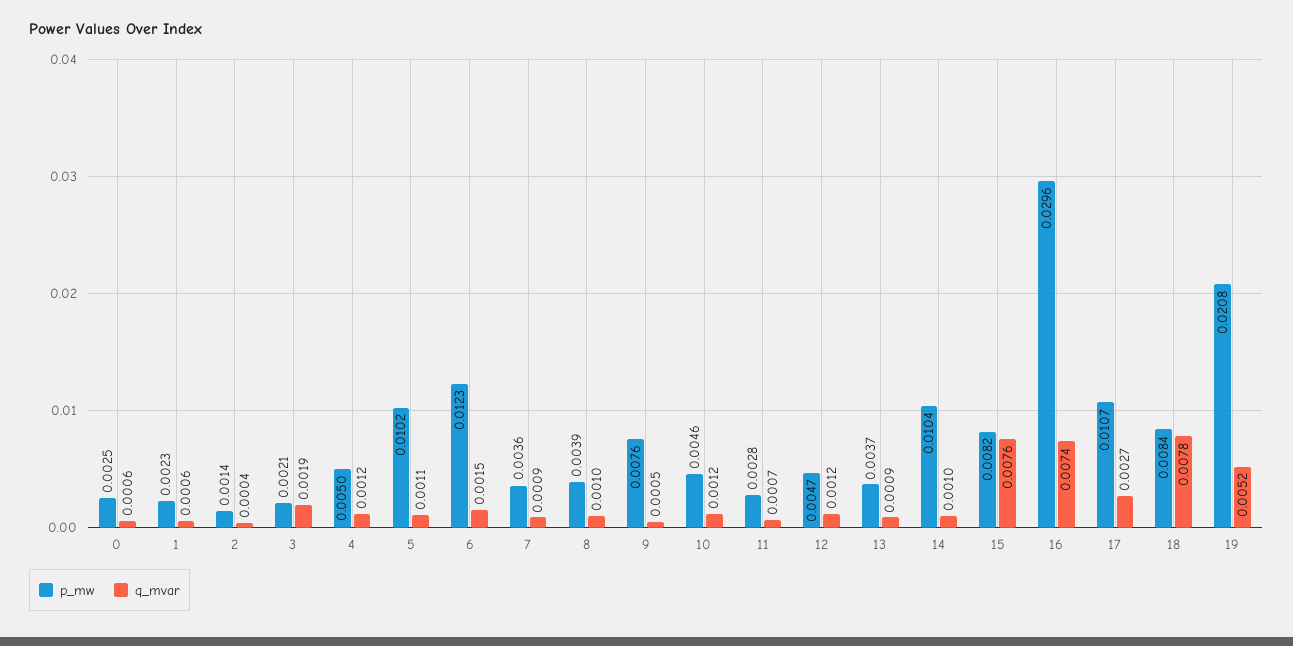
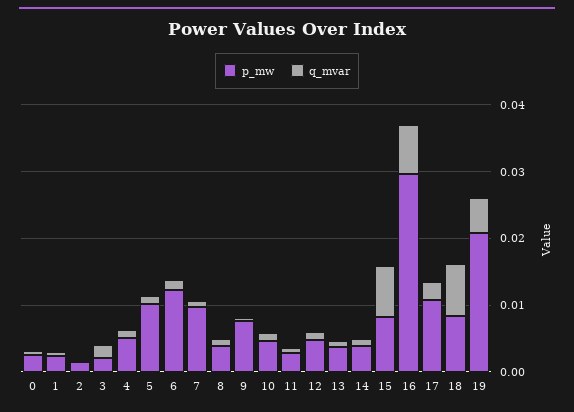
  {
    "p_mw": {
      "0": 0.0025,
      "1": 0.0023,
      "2": 0.0014,
      "3": 0.0021,
      "4": 0.005,
      "5": 0.0102,
      "6": 0.0123,
-     "7": 0.0036,
+     "7": 0.01,
      "8": 0.0039,
      "9": 0.0076,
      "10": 0.0046,
      "11": 0.0028,
      "12": 0.0047,
      "13": 0.0037,
-     "14": 0.0104,
+     "14": 0.004,
      "15": 0.0082,
      "16": 0.0296,
      "17": 0.0107,
      "18": 0.0084,
      "19": 0.0208
    },
    "q_mvar": {
      "0": 0.0006,
      "1": 0.0006,
      "2": 0.0004,
      "3": 0.0019,
      "4": 0.0012,
      "5": 0.0011,
      "6": 0.0015,
      "7": 0.0009,
      "8": 0.001,
      "9": 0.0005,
      "10": 0.0012,
      "11": 0.0007,
      "12": 0.0012,
      "13": 0.0009,
      "14": 0.001,
      "15": 0.0076,
      "16": 0.0074,
      "17": 0.0027,
      "18": 0.0078,
      "19": 0.0052
    }
  }

